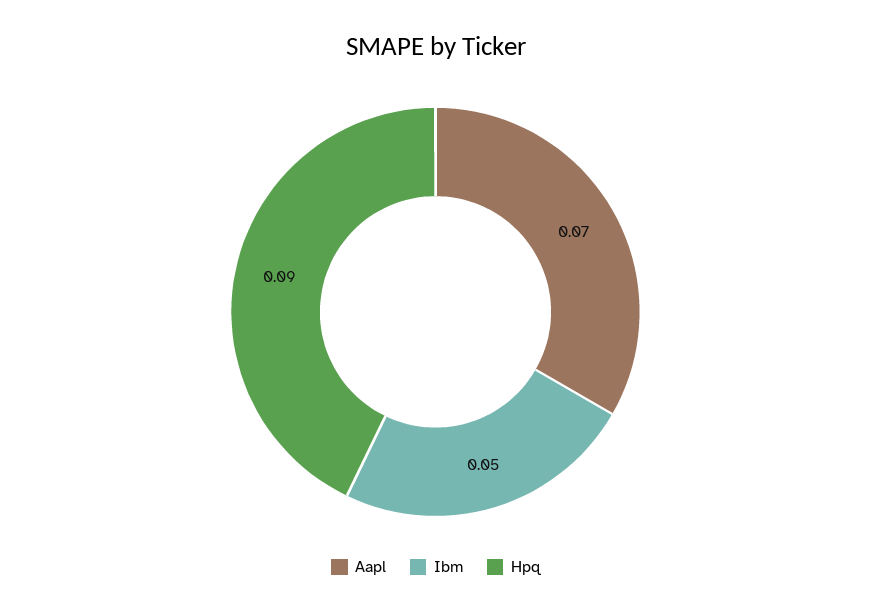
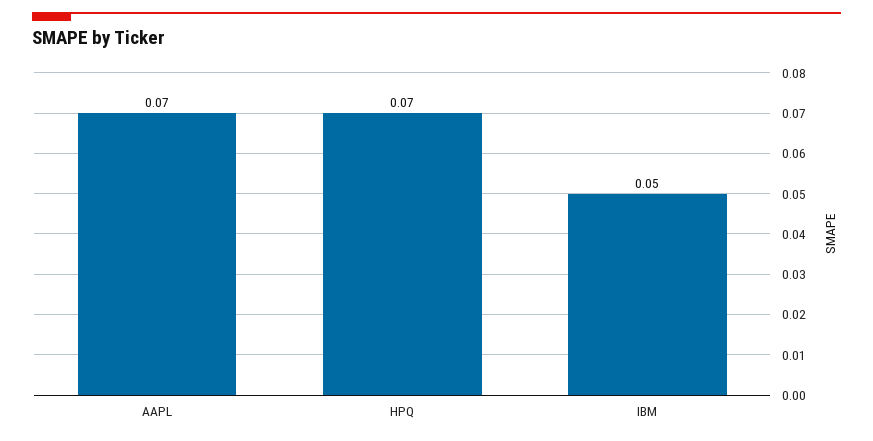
  {
    "Aapl": 0.07,
    "Ibm": 0.05,
-   "Hpq": 0.09
+   "Hpq": 0.07
  }

